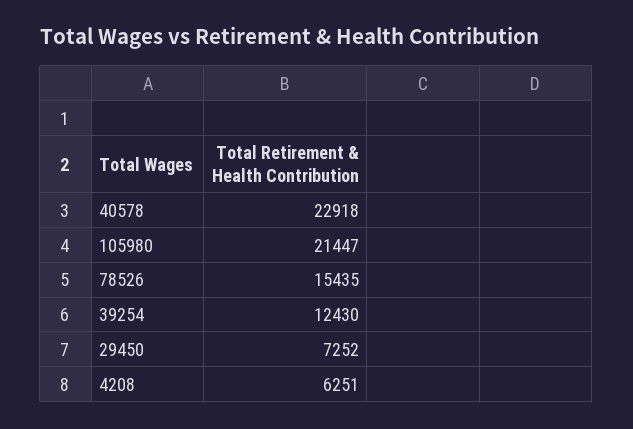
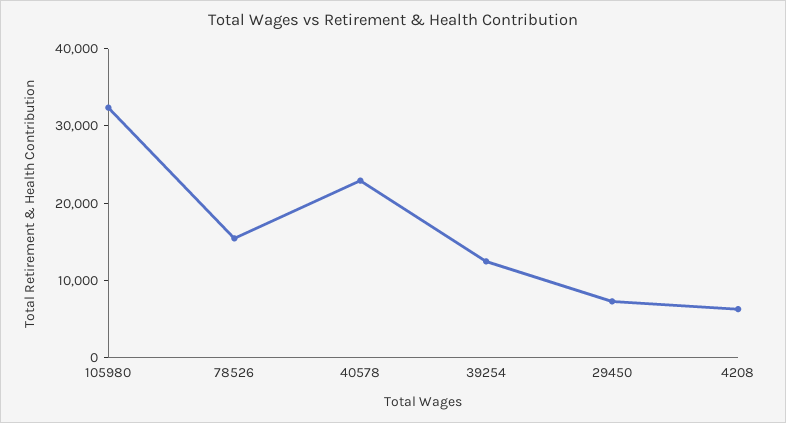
  {
    "40578": 22918,
-   "105980": 21447,
+   "105980": 32000,
    "78526": 15435,
    "39254": 12430,
    "29450": 7252,
    "4208": 6251
  }

